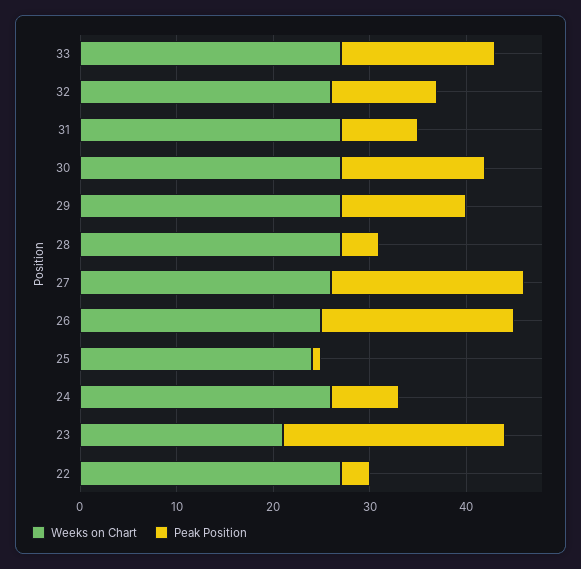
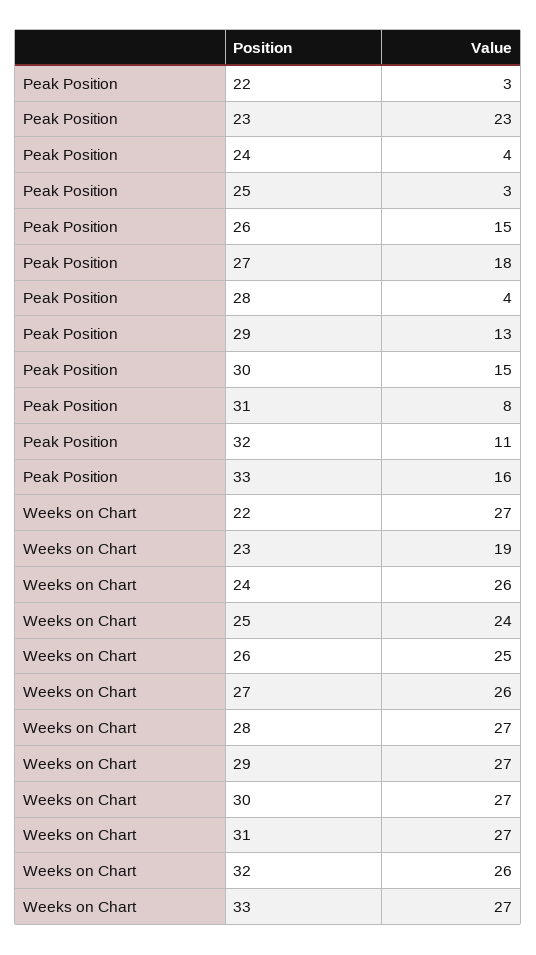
  {
    "Weeks on Chart": {
      "33": 27,
      "32": 26,
      "31": 27,
      "30": 27,
      "29": 27,
      "28": 27,
      "27": 26,
      "26": 25,
      "25": 24,
      "24": 26,
-     "23": 21,
+     "23": 19,
      "22": 27
    },
    "Peak Position": {
      "33": 16,
      "32": 11,
      "31": 8,
      "30": 15,
      "29": 13,
      "28": 4,
-     "27": 20,
+     "27": 18,
-     "26": 20,
+     "26": 15,
-     "25": 1,
+     "25": 3,
-     "24": 7,
+     "24": 4,
      "23": 23,
      "22": 3
    }
  }

